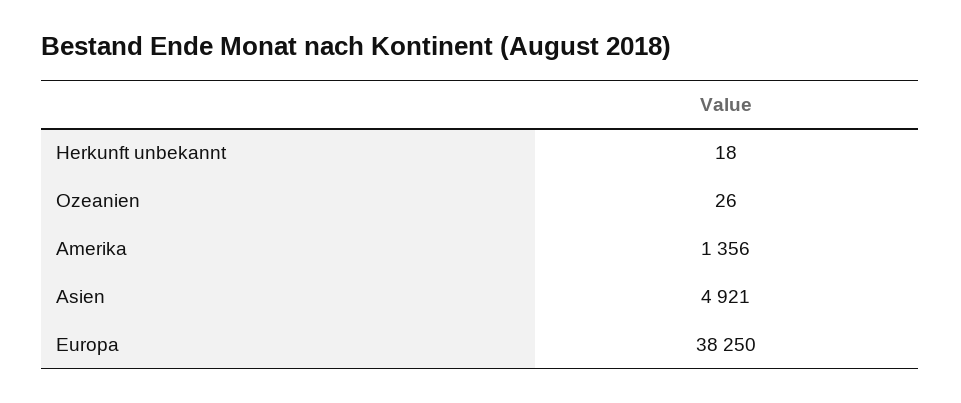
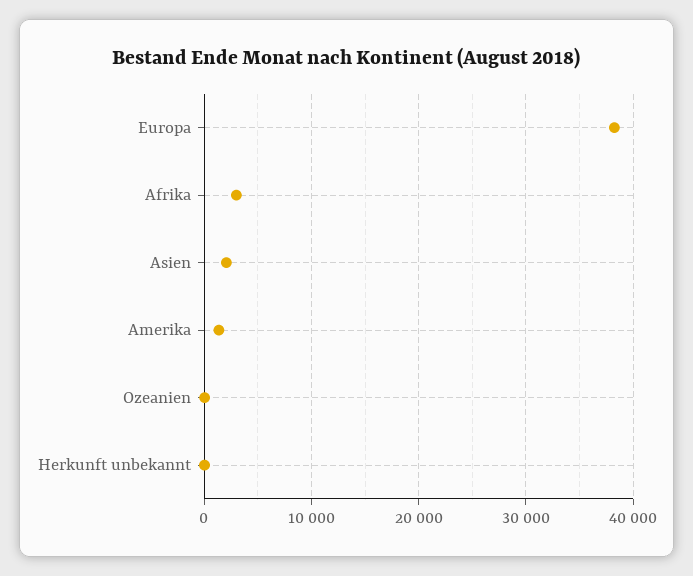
  {
    "Herkunft unbekannt": 18,
    "Ozeanien": 26,
    "Amerika": 1356,
-   "Asien": 4921,
+   "Asien": 2000,
-   "Europa": 38250
+   "Europa": 38250,
+   "Afrika": 3000
  }

